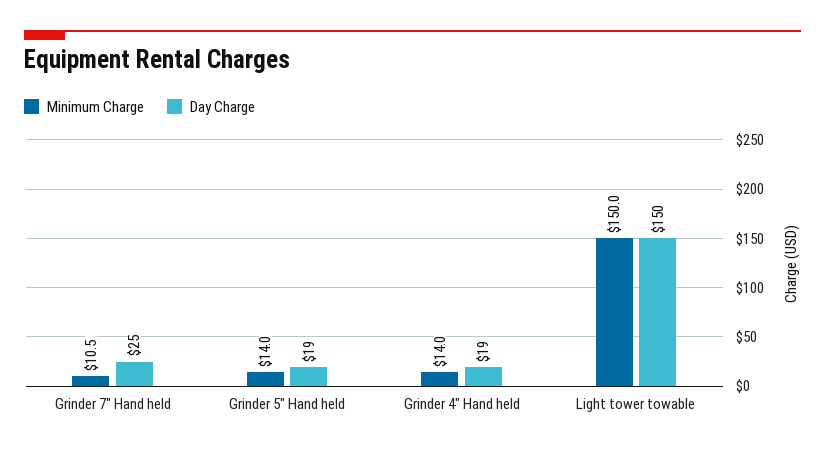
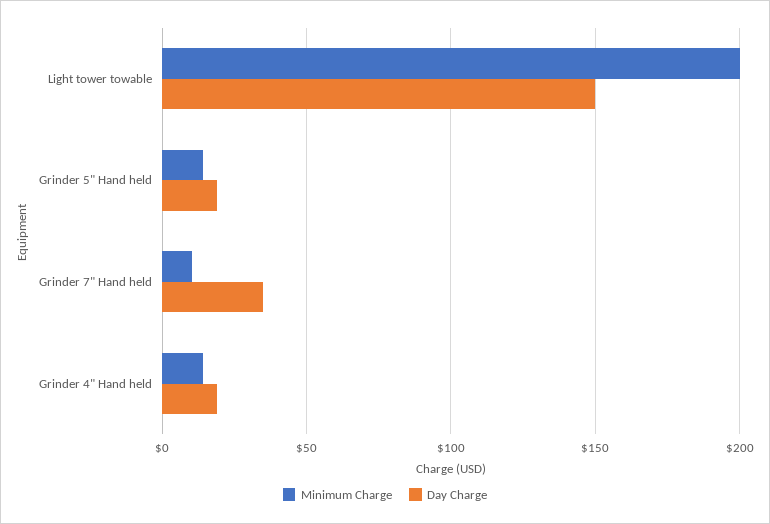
  {
    "Minimum Charge": {
      "Grinder 7\" Hand held": 10.5,
      "Grinder 5\" Hand held": 14,
      "Grinder 4\" Hand held": 14,
-     "Light tower towable": 150
+     "Light tower towable": 200
    },
    "Day Charge": {
-     "Grinder 7\" Hand held": 25,
+     "Grinder 7\" Hand held": 35,
      "Grinder 5\" Hand held": 19,
      "Grinder 4\" Hand held": 19,
      "Light tower towable": 150
    }
  }

